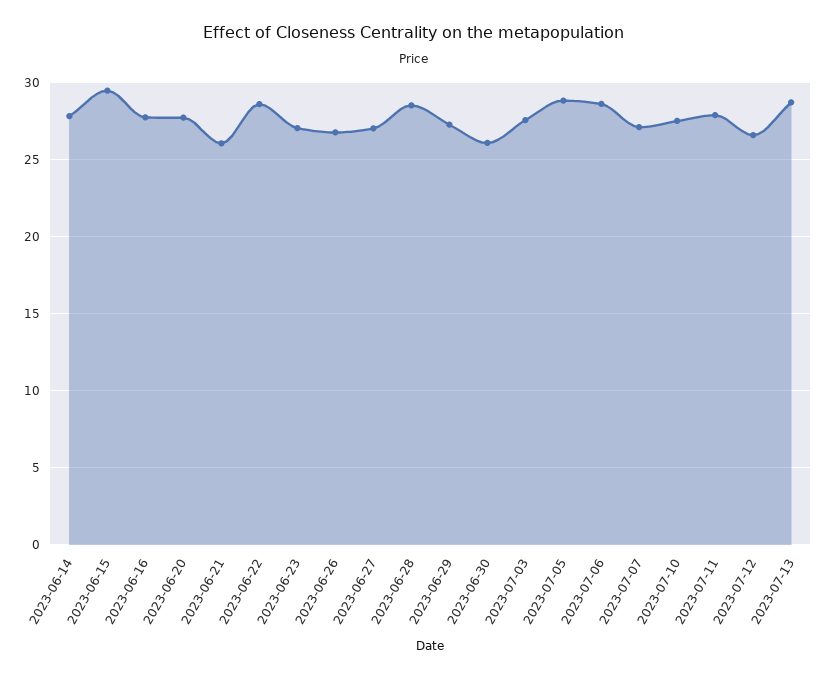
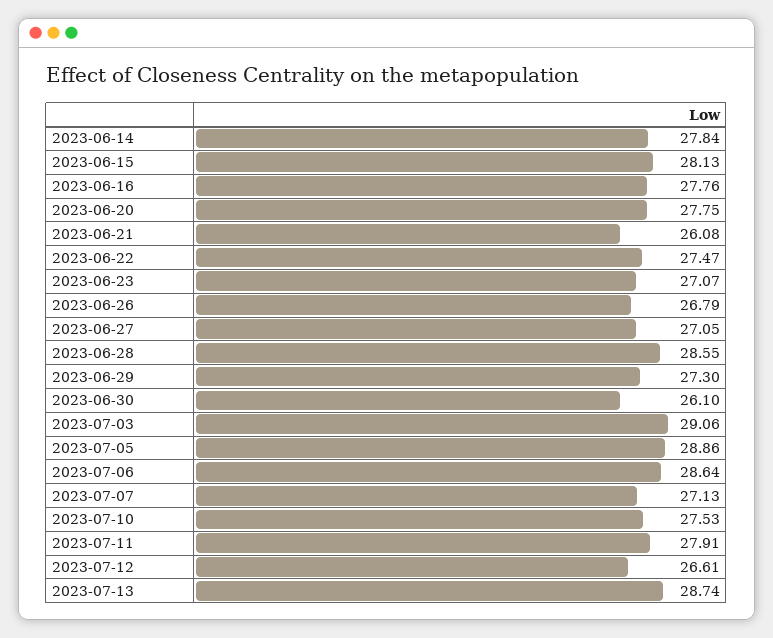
  {
    "2023-06-14": 27.84,
-   "2023-06-15": 29.5,
+   "2023-06-15": 28.13,
    "2023-06-16": 27.76,
    "2023-06-20": 27.75,
    "2023-06-21": 26.08,
-   "2023-06-22": 28.5,
+   "2023-06-22": 27.47,
    "2023-06-23": 27.07,
    "2023-06-26": 26.79,
    "2023-06-27": 27.05,
    "2023-06-28": 28.55,
    "2023-06-29": 27.3,
    "2023-06-30": 26.1,
-   "2023-07-03": 27.5,
+   "2023-07-03": 29.06,
    "2023-07-05": 28.86,
    "2023-07-06": 28.64,
    "2023-07-07": 27.13,
    "2023-07-10": 27.53,
    "2023-07-11": 27.91,
    "2023-07-12": 26.61,
    "2023-07-13": 28.74
  }

